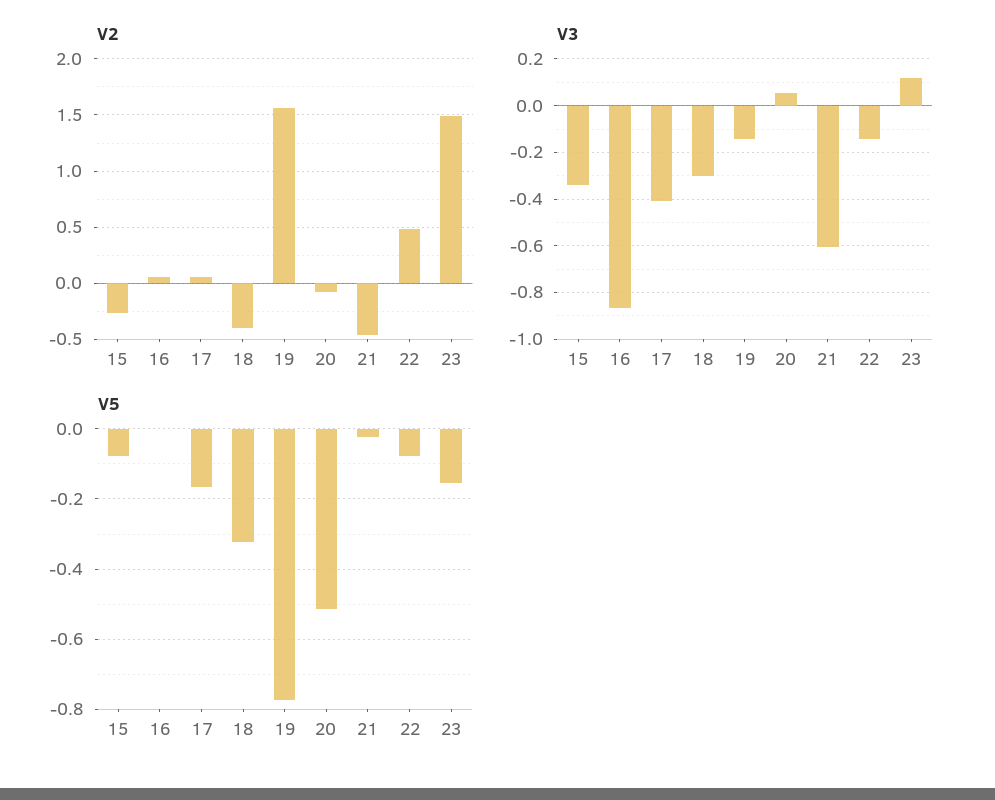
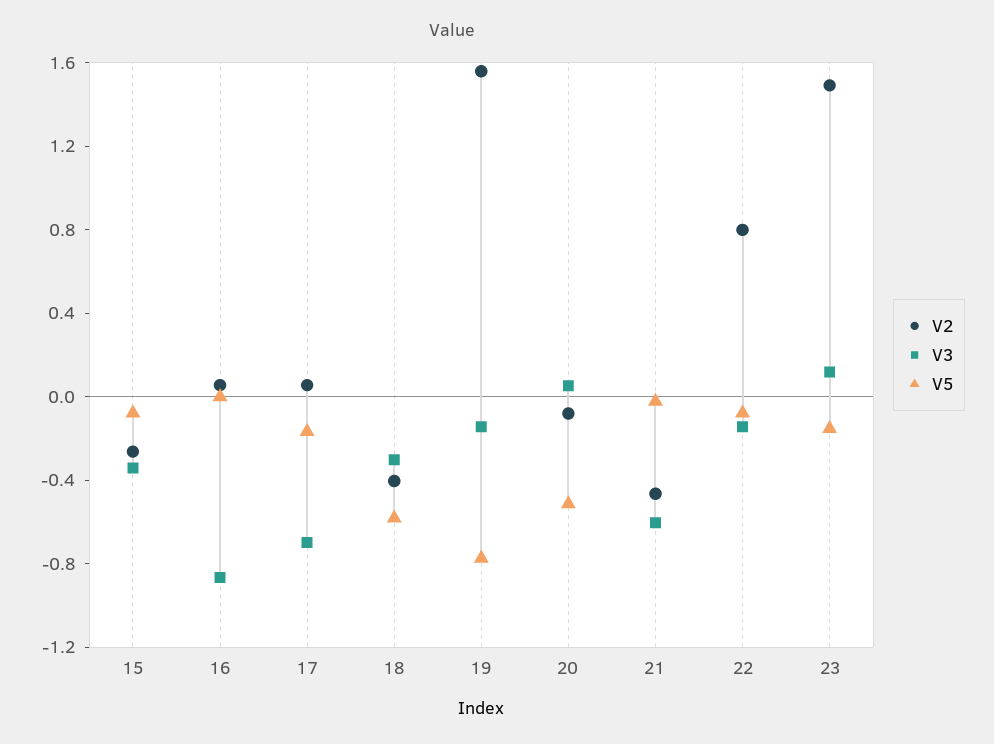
  {
    "V2": {
      "15": -0.3,
      "16": 0.1,
      "17": 0.1,
      "18": -0.4,
      "19": 1.6,
      "20": -0.1,
      "21": -0.5,
-     "22": 0.5,
+     "22": 0.8,
      "23": 1.5
    },
    "V3": {
      "15": -0.35,
      "16": -0.85,
-     "17": -0.4,
+     "17": -0.7,
      "18": -0.3,
      "19": -0.15,
      "20": 0.05,
      "21": -0.6,
      "22": -0.15,
      "23": 0.1
    },
    "V5": {
      "15": -0.08,
      "16": 0,
      "17": -0.16,
-     "18": -0.32,
+     "18": -0.6,
      "19": -0.78,
      "20": -0.52,
      "21": -0.02,
      "22": -0.08,
      "23": -0.16
    }
  }

